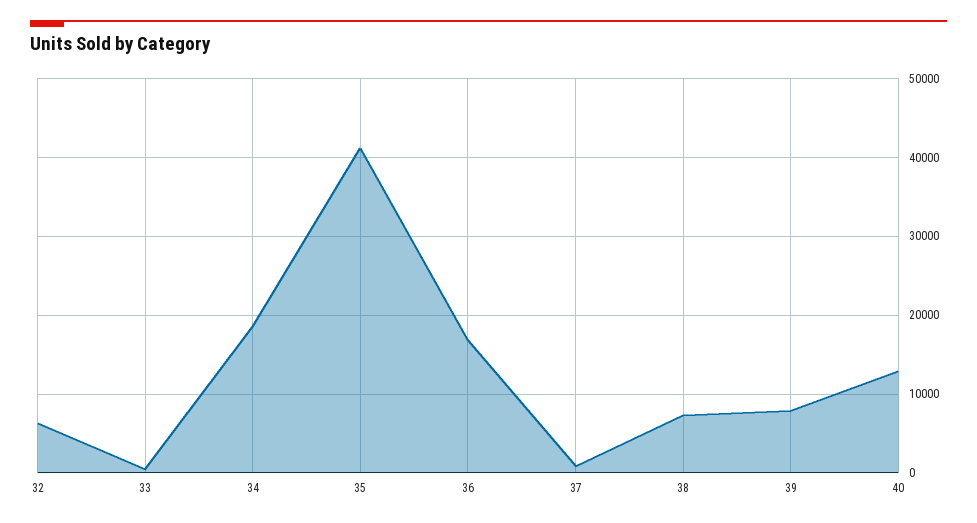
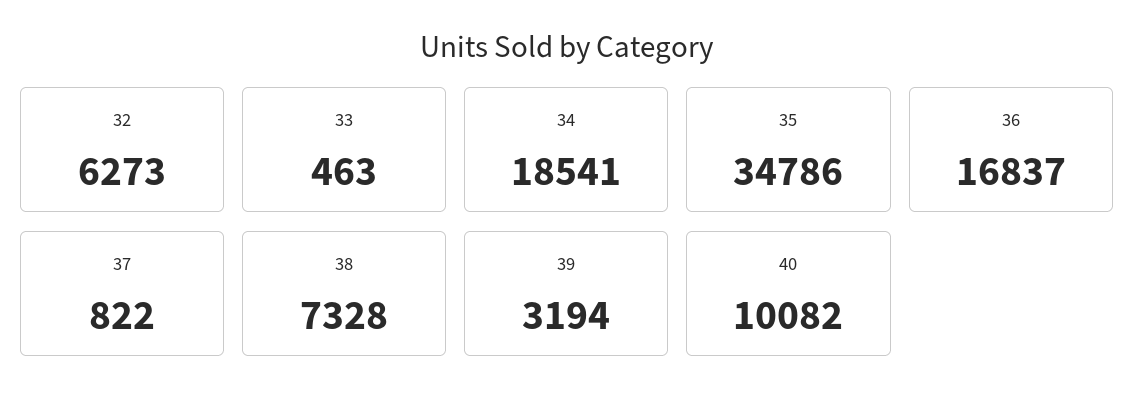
  {
    "32": 6273,
    "33": 463,
    "34": 18541,
-   "35": 41000,
+   "35": 34786,
    "36": 16837,
    "37": 822,
    "38": 7328,
-   "39": 8000,
+   "39": 3194,
-   "40": 13000
+   "40": 10082
  }

